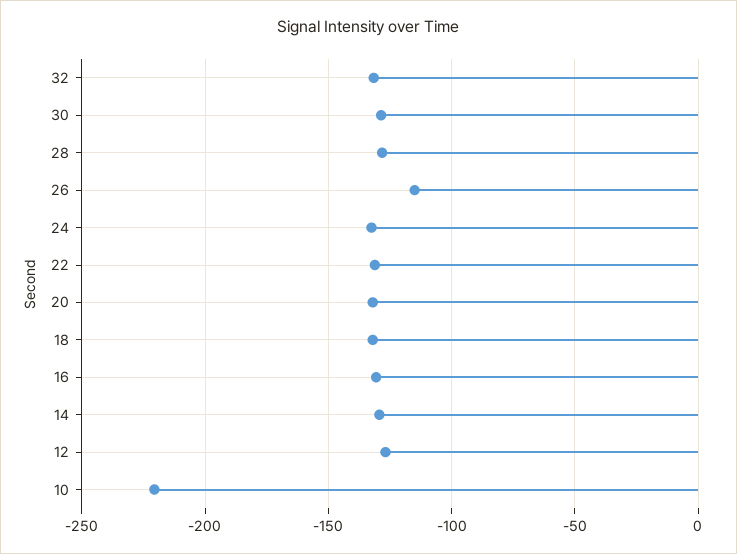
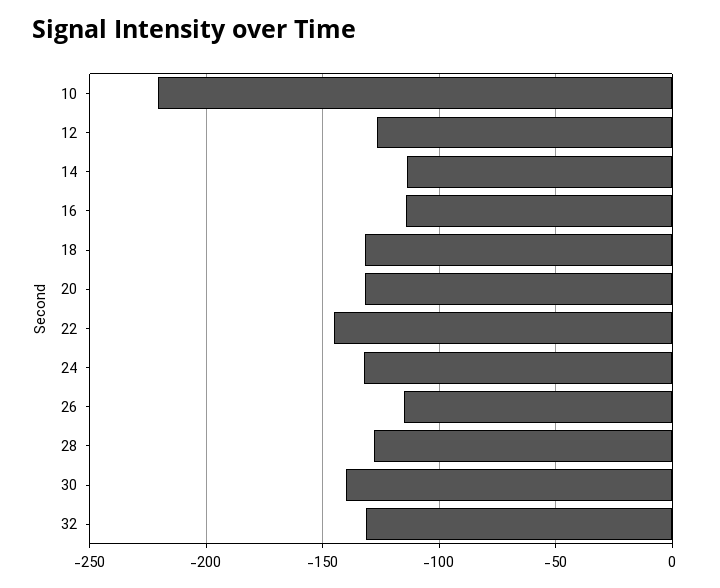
  {
    "32": -130,
-   "30": -130,
+   "30": -140,
    "28": -130,
    "26": -115,
    "24": -135,
-   "22": -130,
+   "22": -145,
    "20": -130,
    "18": -130,
-   "16": -130,
+   "16": -115,
-   "14": -130,
+   "14": -115,
    "12": -125,
    "10": -220
  }

